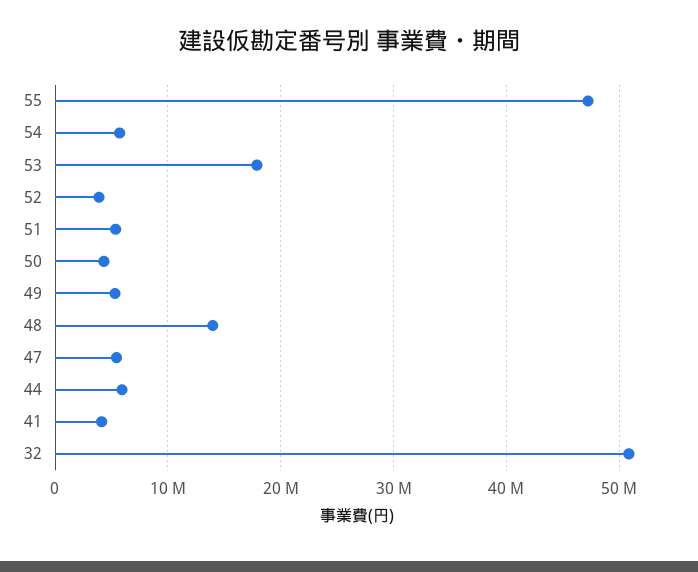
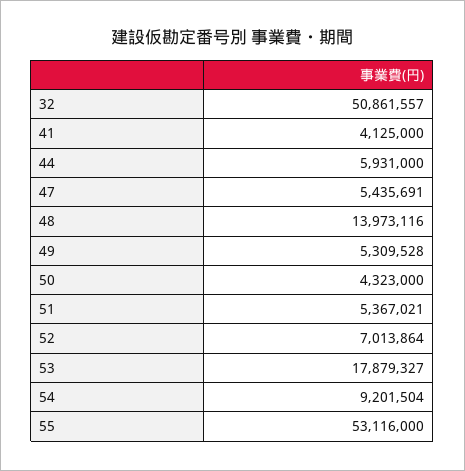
  {
-   "55": 47000000,
+   "55": 53116000,
-   "54": 6000000,
+   "54": 9201504,
    "53": 17879327,
-   "52": 4000000,
+   "52": 7013864,
    "51": 5367021,
    "50": 4323000,
    "49": 5309528,
    "48": 13973116,
    "47": 5435691,
    "44": 5931000,
    "41": 4125000,
    "32": 50861557
  }

